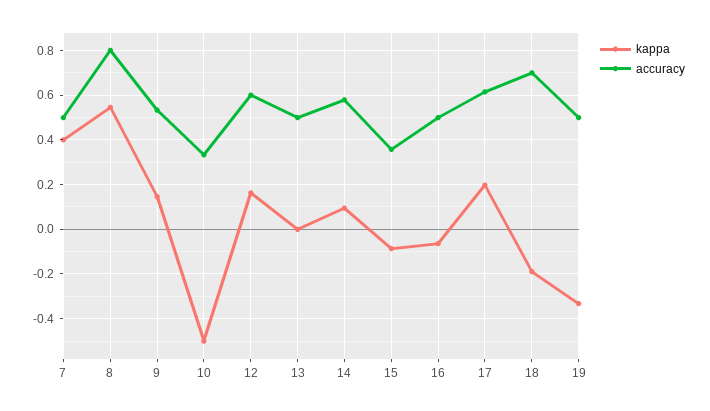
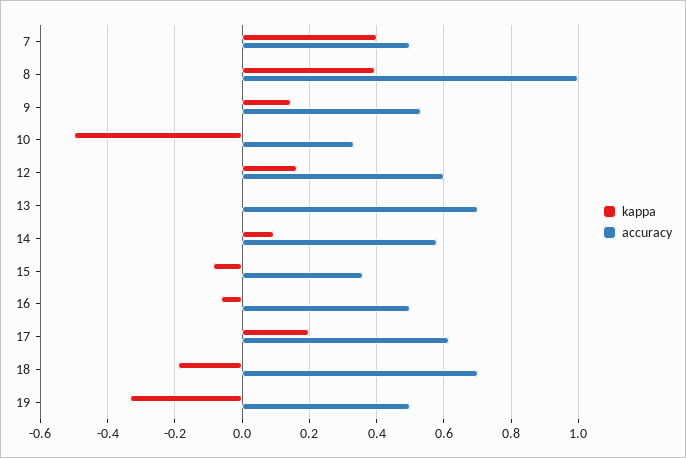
  {
    "kappa": {
      "7": 0.4,
-     "8": 0.55,
+     "8": 0.4,
      "9": 0.14,
      "10": -0.5,
      "12": 0.16,
      "13": 0,
      "14": 0.1,
      "15": -0.08,
      "16": -0.06,
      "17": 0.2,
      "18": -0.2,
      "19": -0.34
    },
    "accuracy": {
      "7": 0.5,
-     "8": 0.8,
+     "8": 1,
      "9": 0.54,
      "10": 0.34,
      "12": 0.6,
-     "13": 0.5,
+     "13": 0.7,
      "14": 0.58,
      "15": 0.36,
      "16": 0.5,
      "17": 0.62,
      "18": 0.7,
      "19": 0.5
    }
  }

